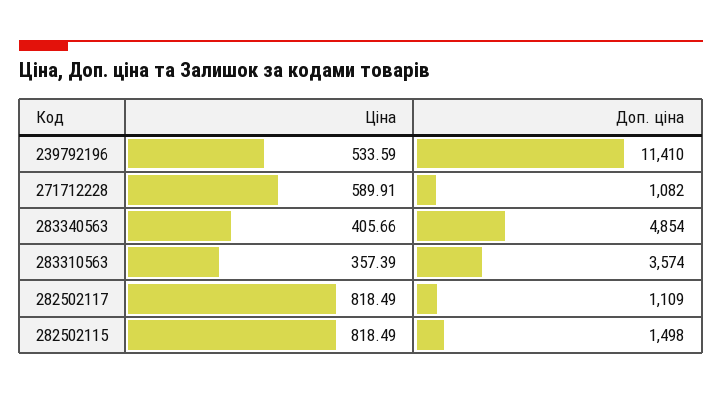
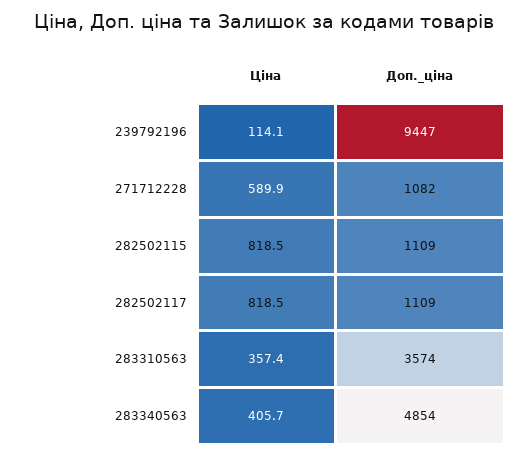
  {
    "Ціна": {
-     "239792196": 533.59,
+     "239792196": 114.1,
      "271712228": 589.91,
      "283340563": 405.66,
      "283310563": 357.39,
      "282502117": 818.49,
      "282502115": 818.49
    },
    "Доп. ціна": {
-     "239792196": 11410,
+     "239792196": 9447,
      "271712228": 1082,
      "283340563": 4854,
      "283310563": 3574,
      "282502117": 1109,
-     "282502115": 1498
+     "282502115": 1109
    }
  }

